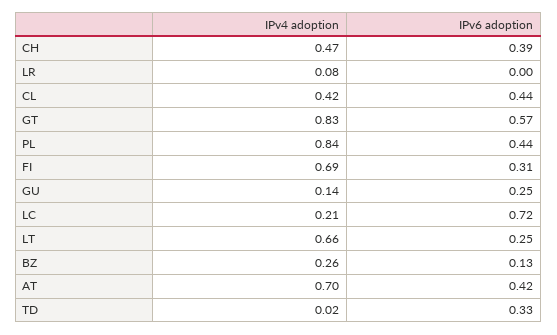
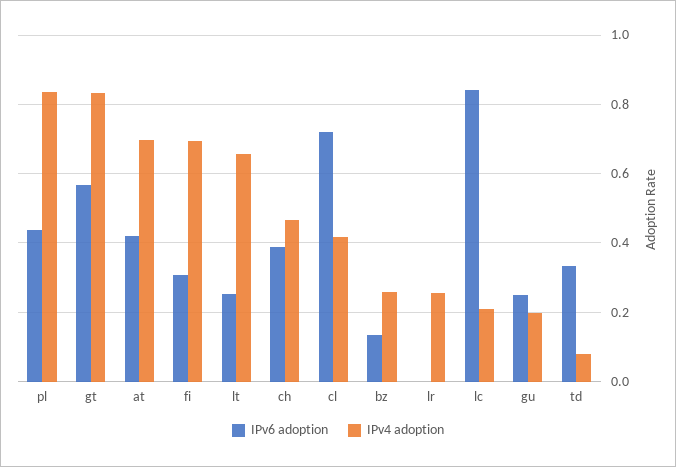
  {
    "IPv4 adoption": {
      "CH": 0.47,
-     "LR": 0.08,
+     "LR": 0.26,
      "CL": 0.42,
      "GT": 0.83,
      "PL": 0.84,
      "FI": 0.69,
-     "GU": 0.14,
+     "GU": 0.2,
      "LC": 0.21,
      "LT": 0.66,
      "BZ": 0.26,
      "AT": 0.7,
-     "TD": 0.02
+     "TD": 0.08
    },
    "IPv6 adoption": {
      "CH": 0.39,
      "LR": 0,
-     "CL": 0.44,
+     "CL": 0.72,
      "GT": 0.57,
      "PL": 0.44,
      "FI": 0.31,
      "GU": 0.25,
-     "LC": 0.72,
+     "LC": 0.84,
      "LT": 0.25,
      "BZ": 0.13,
      "AT": 0.42,
      "TD": 0.33
    }
  }

